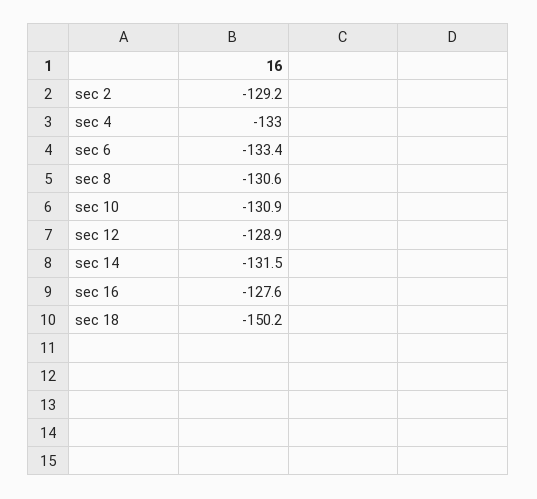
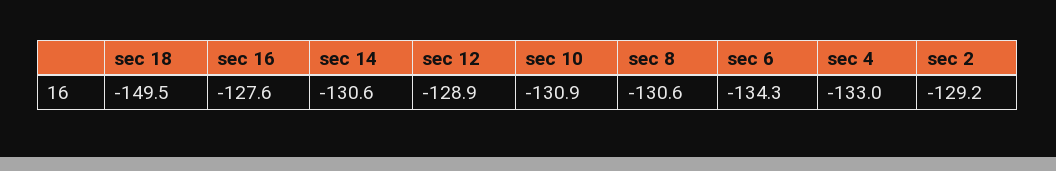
  {
    "sec 2": -129.2,
    "sec 4": -133,
-   "sec 6": -133.4,
+   "sec 6": -134.3,
    "sec 8": -130.6,
    "sec 10": -130.9,
    "sec 12": -128.9,
-   "sec 14": -131.5,
+   "sec 14": -130.6,
    "sec 16": -127.6,
-   "sec 18": -150.2
+   "sec 18": -149.5
  }

